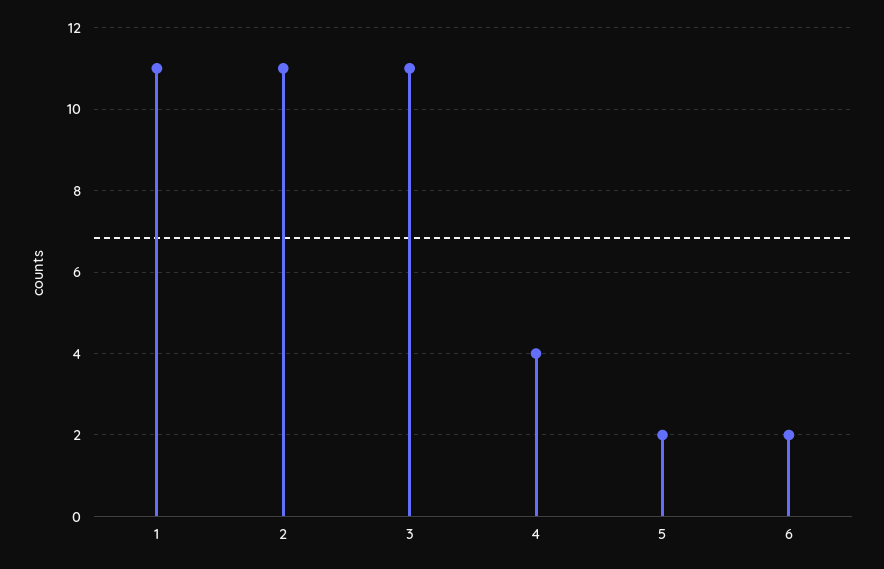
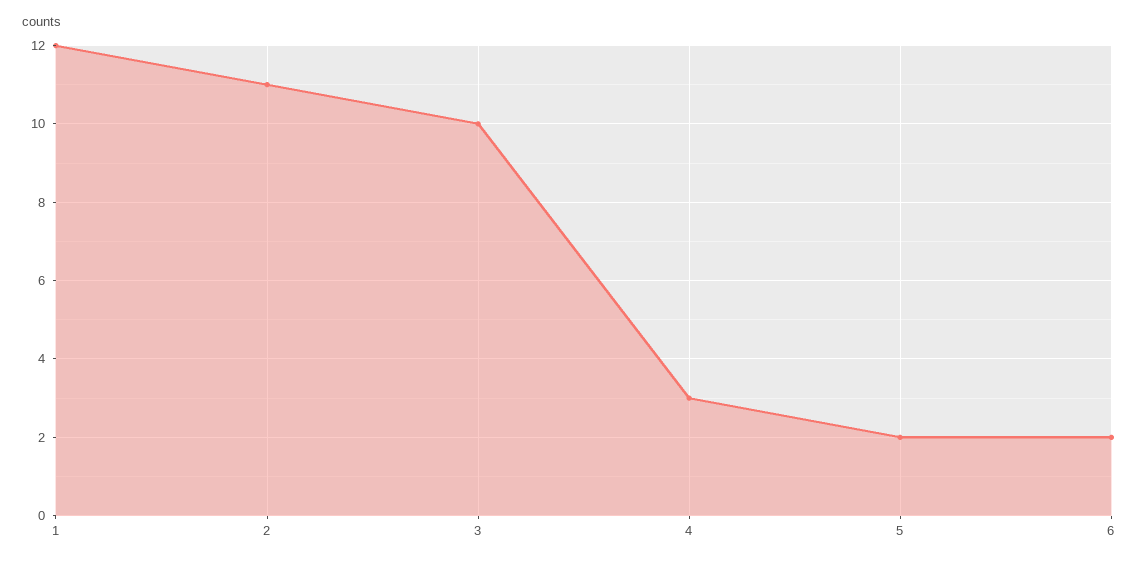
  {
-   "1": 11,
+   "1": 12,
    "2": 11,
-   "3": 11,
+   "3": 10,
-   "4": 4,
+   "4": 3,
    "5": 2,
    "6": 2
  }

